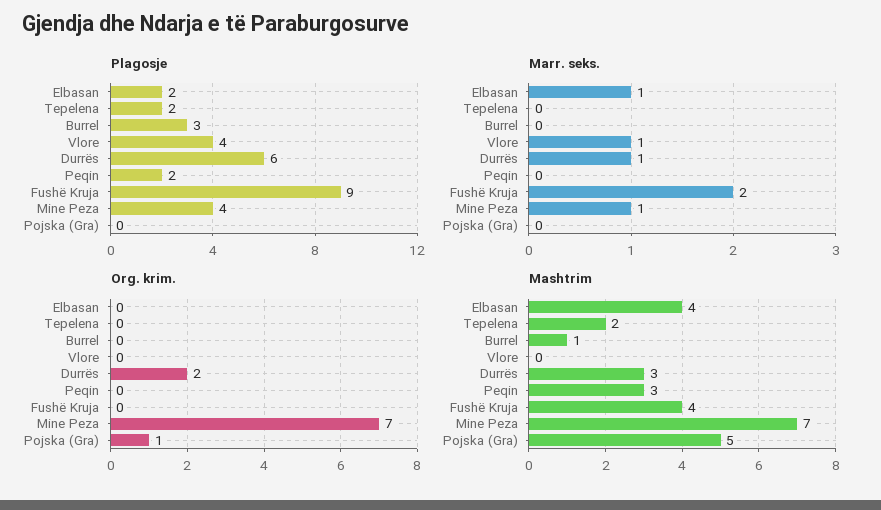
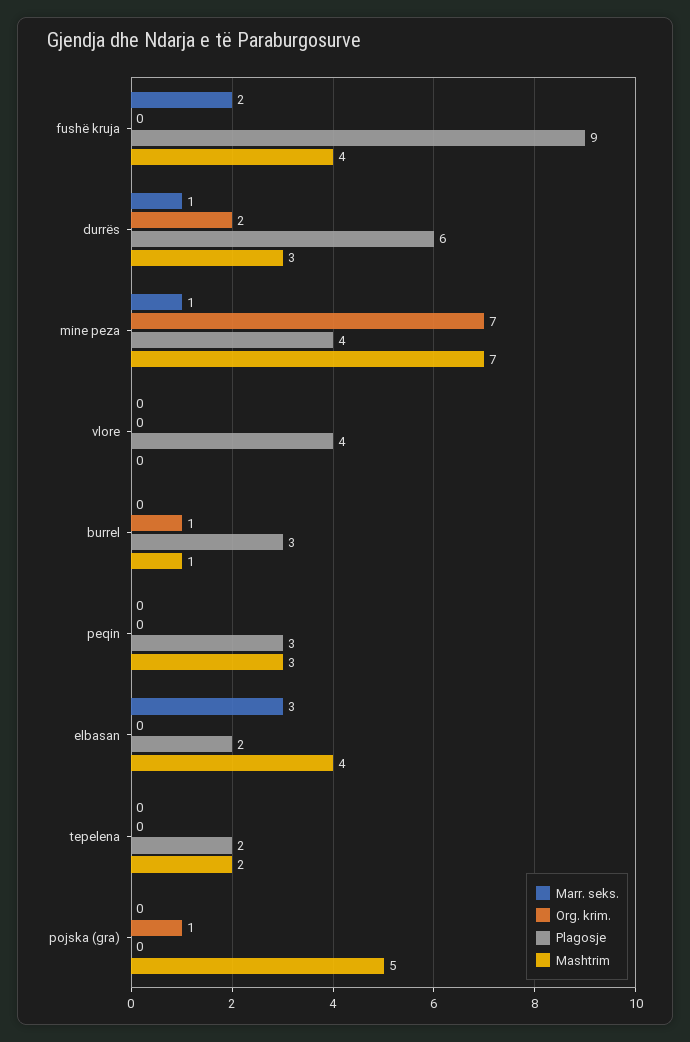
  {
    "Plagosje": {
      "Elbasan": 2,
      "Tepelena": 2,
      "Burrel": 3,
      "Vlore": 4,
      "Durrës": 6,
-     "Peqin": 2,
+     "Peqin": 3,
      "Fushë Kruja": 9,
      "Mine Peza": 4,
      "Pojska (Gra)": 0
    },
    "Marr. seks.": {
-     "Elbasan": 1,
+     "Elbasan": 3,
      "Tepelena": 0,
      "Burrel": 0,
-     "Vlore": 1,
+     "Vlore": 0,
      "Durrës": 1,
      "Peqin": 0,
      "Fushë Kruja": 2,
      "Mine Peza": 1,
      "Pojska (Gra)": 0
    },
    "Org. krim.": {
      "Elbasan": 0,
      "Tepelena": 0,
-     "Burrel": 0,
+     "Burrel": 1,
      "Vlore": 0,
      "Durrës": 2,
      "Peqin": 0,
      "Fushë Kruja": 0,
      "Mine Peza": 7,
      "Pojska (Gra)": 1
    },
    "Mashtrim": {
      "Elbasan": 4,
      "Tepelena": 2,
      "Burrel": 1,
      "Vlore": 0,
      "Durrës": 3,
      "Peqin": 3,
      "Fushë Kruja": 4,
      "Mine Peza": 7,
      "Pojska (Gra)": 5
    }
  }

